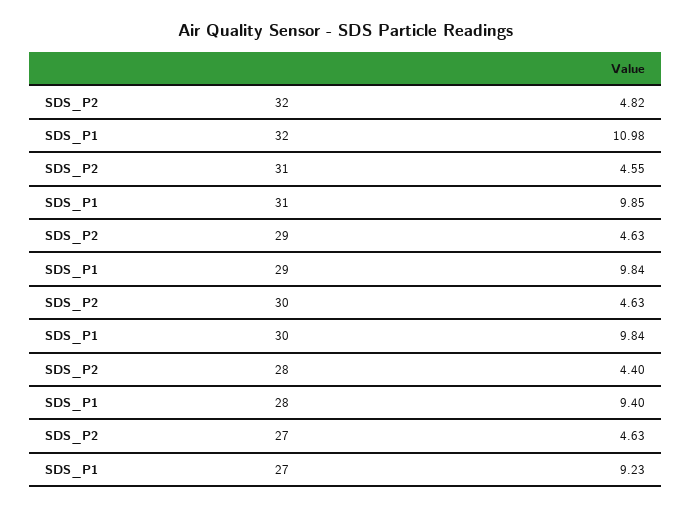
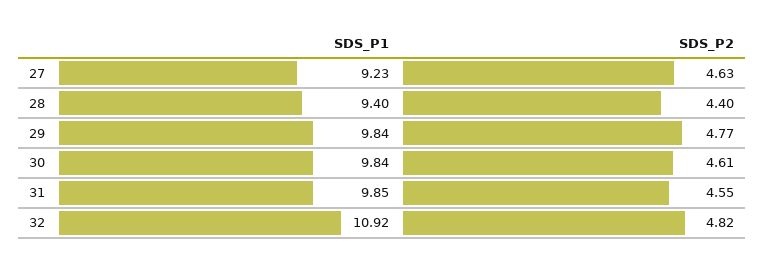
  {
    "SDS_P2": {
      "32": 4.82,
      "31": 4.55,
-     "29": 4.63,
+     "29": 4.77,
-     "30": 4.63,
+     "30": 4.61,
      "28": 4.4,
      "27": 4.63
    },
    "SDS_P1": {
-     "32": 10.98,
+     "32": 10.92,
      "31": 9.85,
      "29": 9.84,
      "30": 9.84,
      "28": 9.4,
      "27": 9.23
    }
  }

